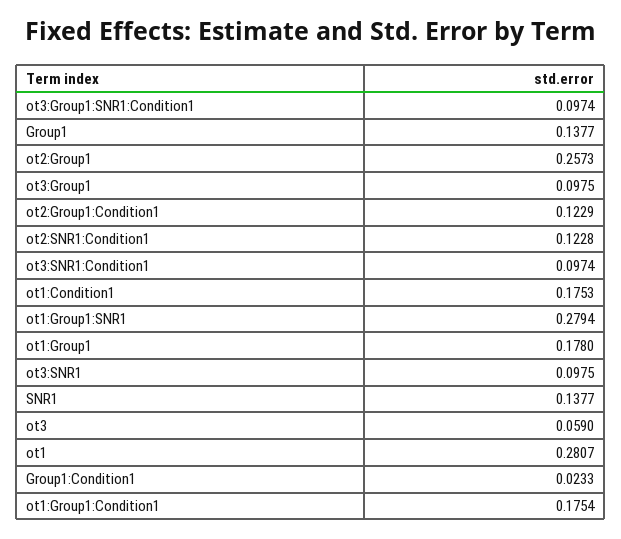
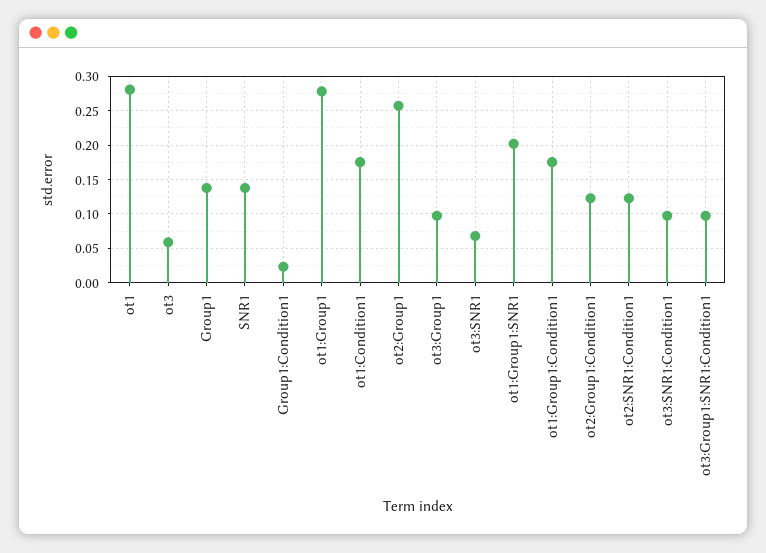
  {
    "ot3:Group1:SNR1:Condition1": 0.0974,
    "Group1": 0.1377,
    "ot2:Group1": 0.2573,
    "ot3:Group1": 0.0975,
    "ot2:Group1:Condition1": 0.1229,
    "ot2:SNR1:Condition1": 0.1228,
    "ot3:SNR1:Condition1": 0.0974,
    "ot1:Condition1": 0.1753,
-   "ot1:Group1:SNR1": 0.2794,
+   "ot1:Group1:SNR1": 0.2,
-   "ot1:Group1": 0.178,
+   "ot1:Group1": 0.28,
-   "ot3:SNR1": 0.0975,
+   "ot3:SNR1": 0.07,
    "SNR1": 0.1377,
    "ot3": 0.059,
    "ot1": 0.2807,
    "Group1:Condition1": 0.0233,
    "ot1:Group1:Condition1": 0.1754
  }

